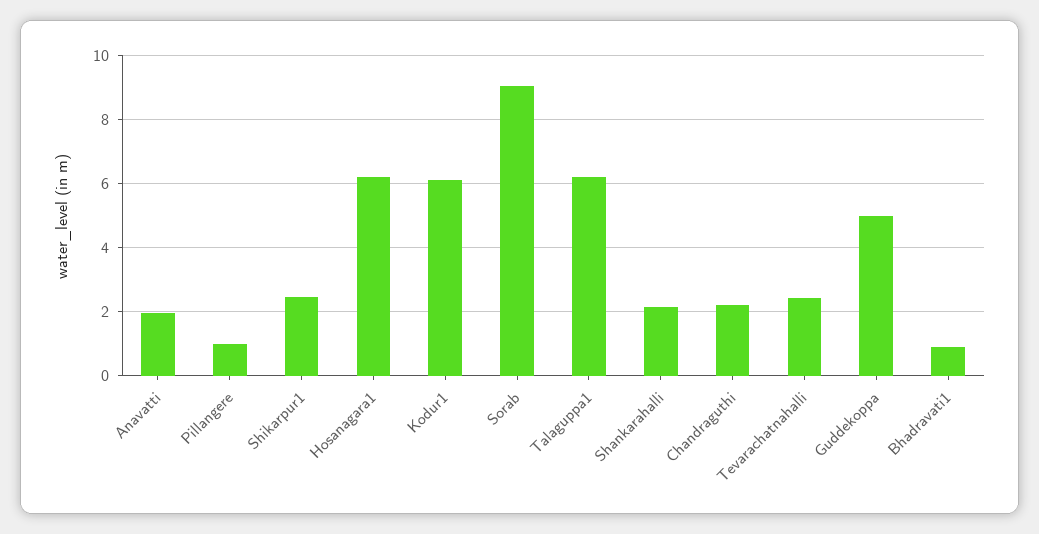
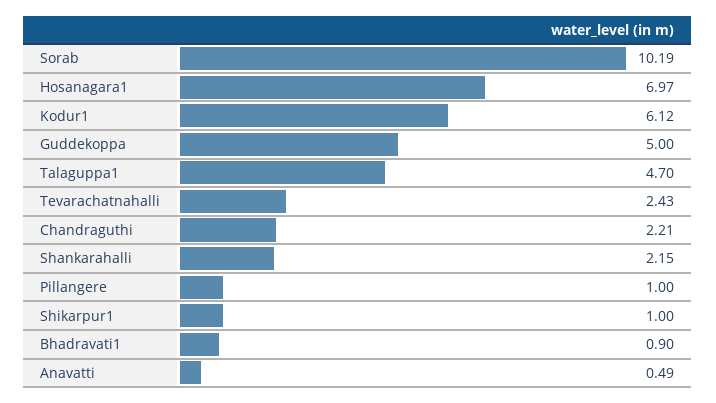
  {
-   "Anavatti": 2,
+   "Anavatti": 0.49,
    "Pillangere": 1,
-   "Shikarpur1": 2.4,
+   "Shikarpur1": 1,
-   "Hosanagara1": 6.2,
+   "Hosanagara1": 6.97,
    "Kodur1": 6.12,
-   "Sorab": 9,
+   "Sorab": 10.19,
-   "Talaguppa1": 6.2,
+   "Talaguppa1": 4.7,
    "Shankarahalli": 2.15,
    "Chandraguthi": 2.21,
    "Tevarachatnahalli": 2.43,
    "Guddekoppa": 5,
    "Bhadravati1": 0.9
  }

